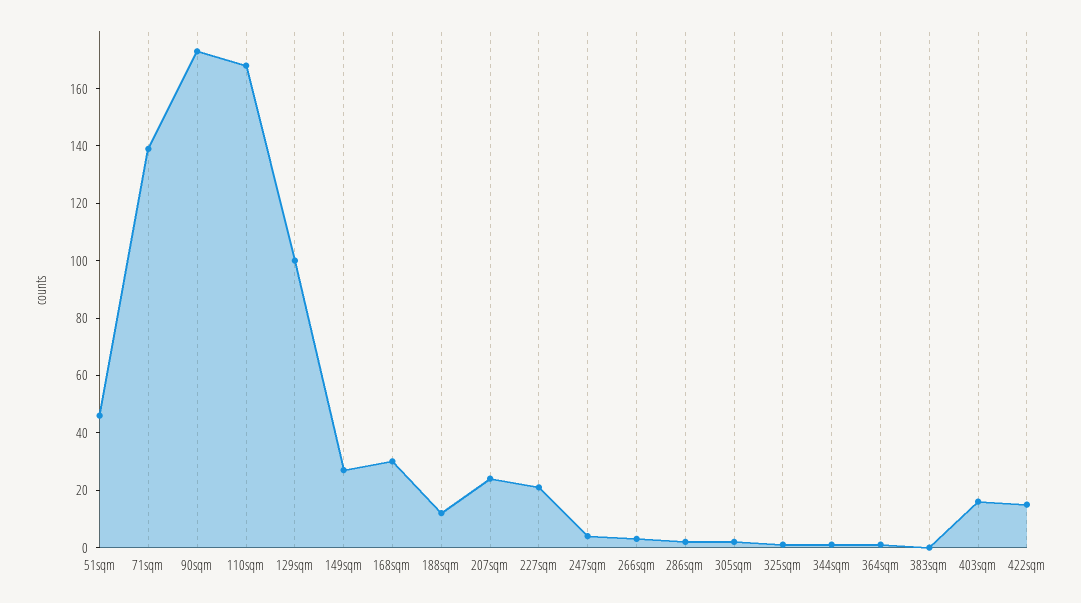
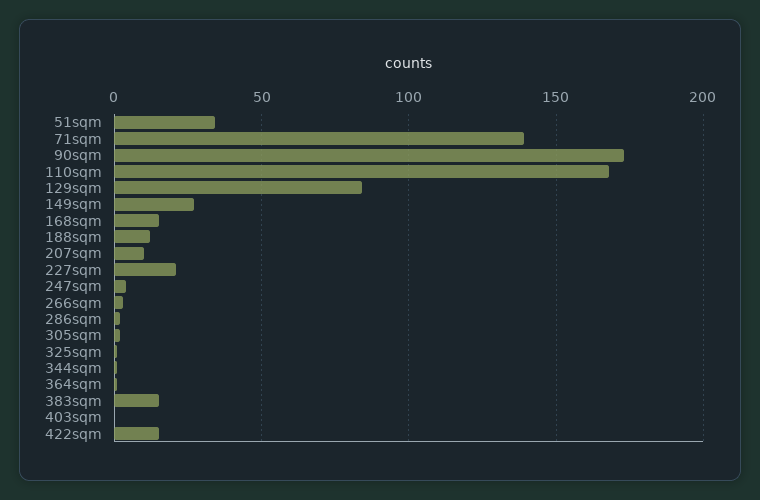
  {
-   "51sqm": 45,
+   "51sqm": 35,
    "71sqm": 140,
    "90sqm": 175,
    "110sqm": 170,
-   "129sqm": 100,
+   "129sqm": 85,
    "149sqm": 25,
-   "168sqm": 30,
+   "168sqm": 15,
    "188sqm": 10,
-   "207sqm": 25,
+   "207sqm": 10,
    "227sqm": 20,
    "247sqm": 5,
    "266sqm": 5,
    "286sqm": 0,
    "305sqm": 0,
    "325sqm": 0,
    "344sqm": 0,
    "364sqm": 0,
-   "383sqm": 0,
+   "383sqm": 15,
-   "403sqm": 15,
+   "403sqm": 0,
    "422sqm": 15
  }

